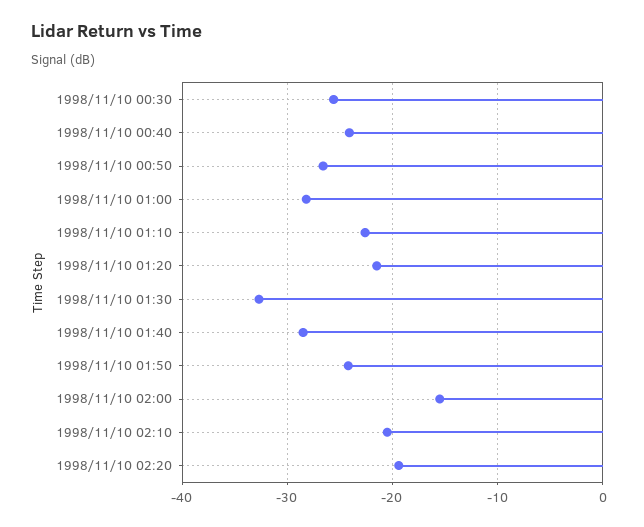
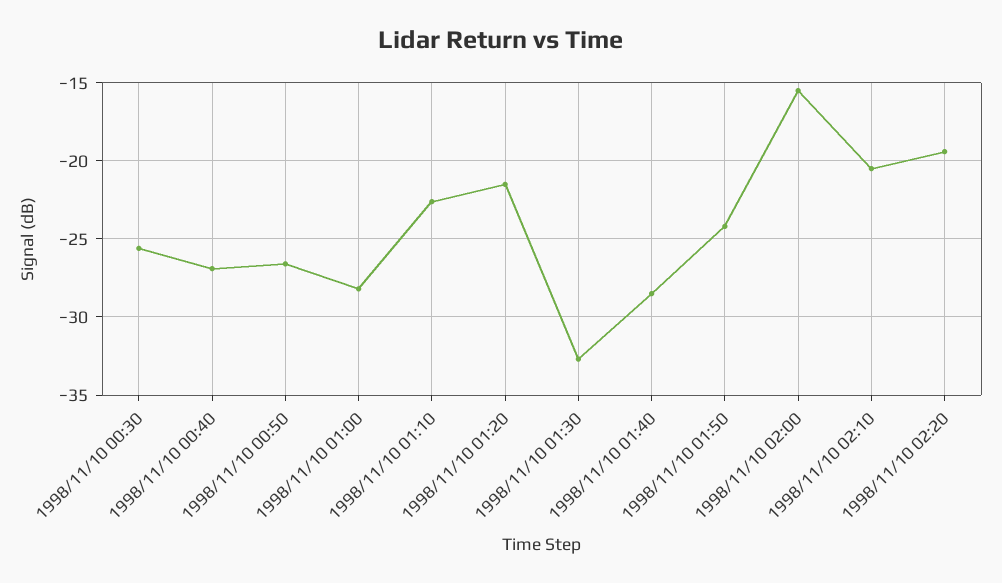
  {
    "1998/11/10 00:30": -25.5,
-   "1998/11/10 00:40": -24,
+   "1998/11/10 00:40": -27,
    "1998/11/10 00:50": -26.5,
    "1998/11/10 01:00": -28,
    "1998/11/10 01:10": -22.5,
    "1998/11/10 01:20": -21.5,
    "1998/11/10 01:30": -32.5,
    "1998/11/10 01:40": -28.5,
    "1998/11/10 01:50": -24,
    "1998/11/10 02:00": -15.5,
    "1998/11/10 02:10": -20.5,
    "1998/11/10 02:20": -19.5
  }

